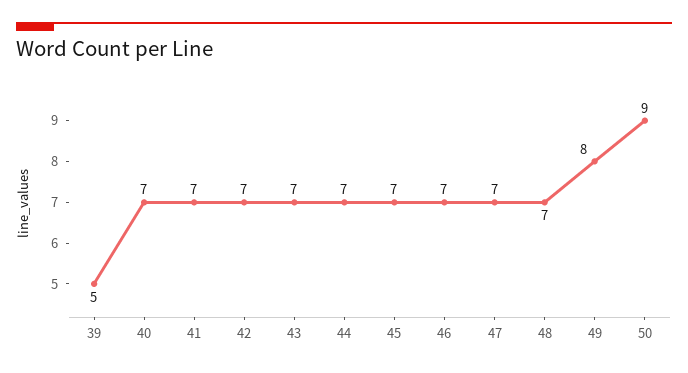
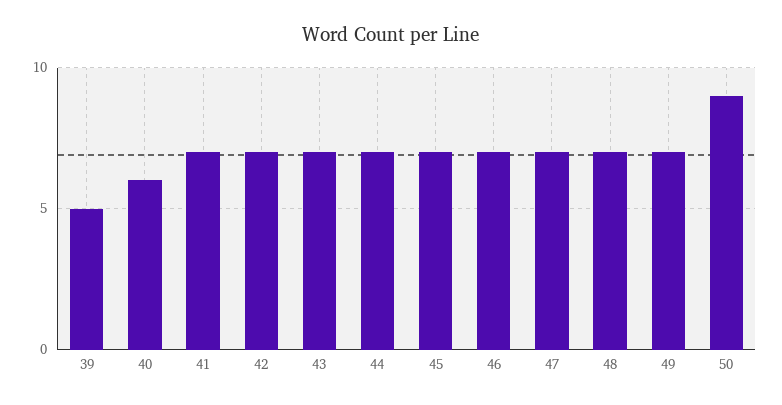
  {
    "39": 5,
-   "40": 7,
+   "40": 6,
    "41": 7,
    "42": 7,
    "43": 7,
    "44": 7,
    "45": 7,
    "46": 7,
    "47": 7,
    "48": 7,
-   "49": 8,
+   "49": 7,
    "50": 9
  }

